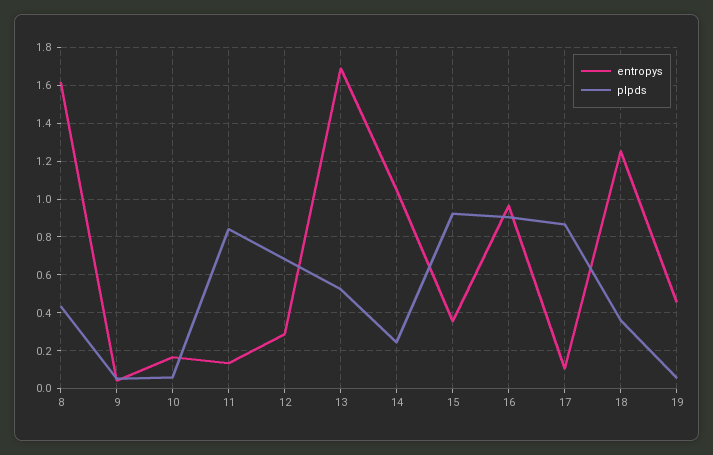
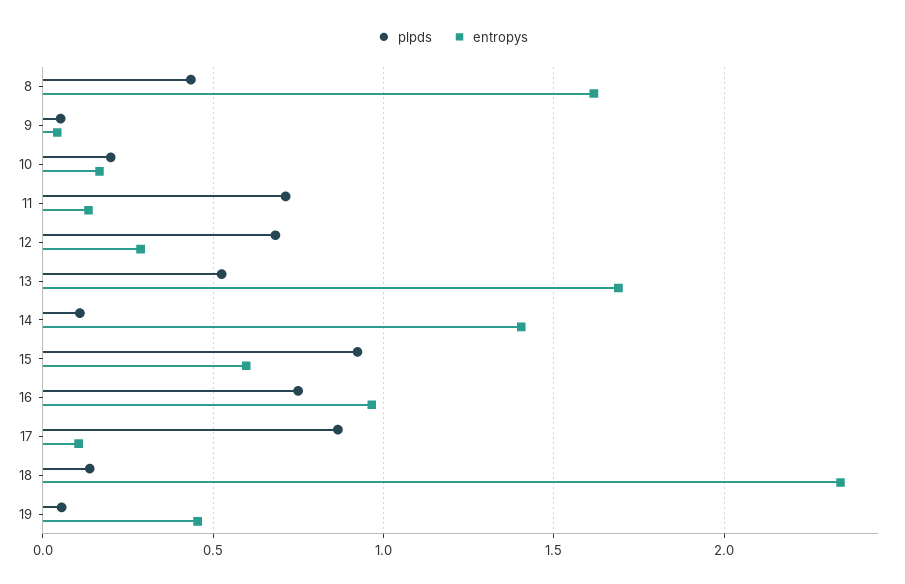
  {
    "entropys": {
      "8": 1.6,
      "9": 0.05,
      "10": 0.15,
      "11": 0.15,
      "12": 0.3,
      "13": 1.7,
-     "14": 1.05,
+     "14": 1.4,
-     "15": 0.35,
+     "15": 0.6,
      "16": 0.95,
      "17": 0.1,
-     "18": 1.25,
+     "18": 2.35,
      "19": 0.45
    },
    "plpds": {
      "8": 0.45,
      "9": 0.05,
-     "10": 0.05,
+     "10": 0.2,
-     "11": 0.85,
+     "11": 0.7,
      "12": 0.7,
      "13": 0.5,
-     "14": 0.25,
+     "14": 0.1,
      "15": 0.9,
-     "16": 0.9,
+     "16": 0.75,
      "17": 0.85,
-     "18": 0.35,
+     "18": 0.15,
      "19": 0.05
    }
  }

